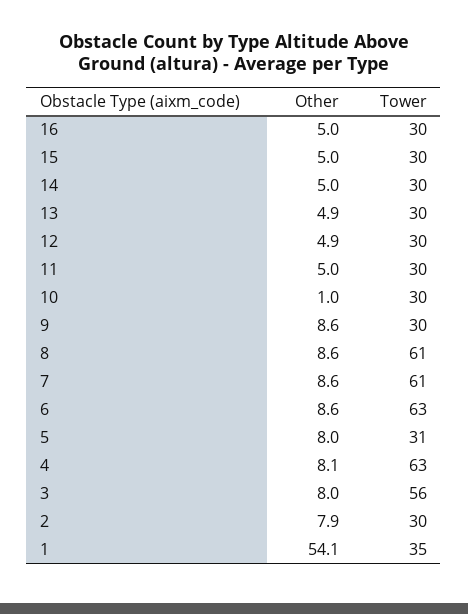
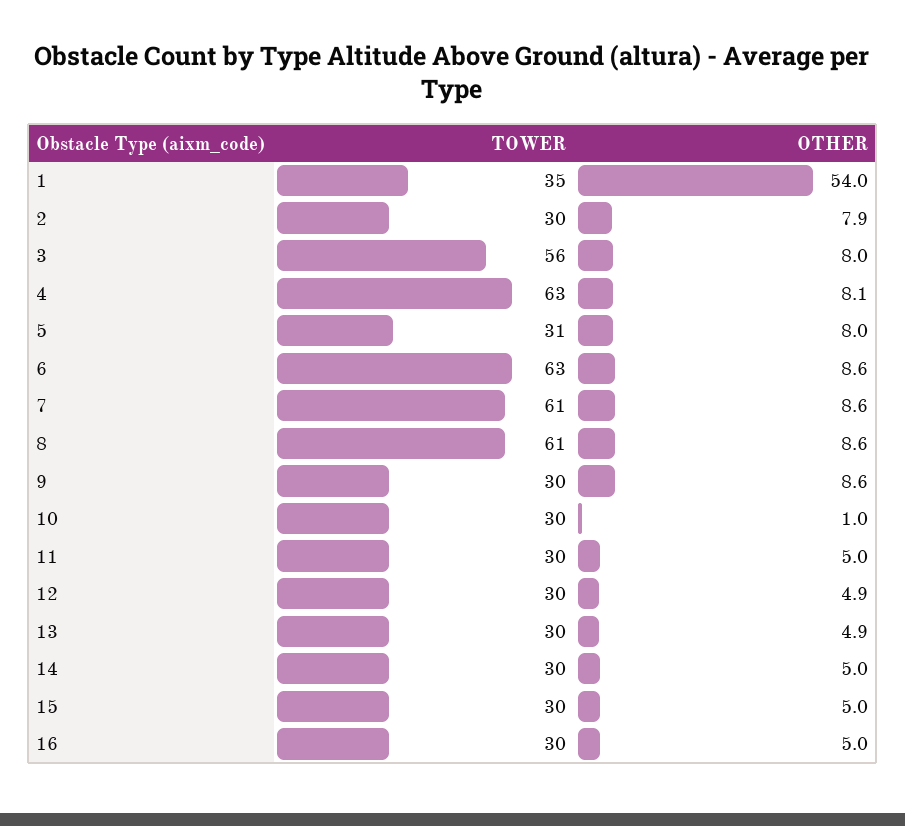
  {
    "Other": {
      "16": 5,
      "15": 5,
      "14": 5,
      "13": 4.9,
      "12": 4.9,
      "11": 5,
      "10": 1,
      "9": 8.6,
      "8": 8.6,
      "7": 8.6,
      "6": 8.6,
      "5": 8,
      "4": 8.1,
      "3": 8,
      "2": 7.9,
-     "1": 54.1
+     "1": 54
    },
    "Tower": {
      "16": 30,
      "15": 30,
      "14": 30,
      "13": 30,
      "12": 30,
      "11": 30,
      "10": 30,
      "9": 30,
      "8": 61,
      "7": 61,
      "6": 63,
      "5": 31,
      "4": 63,
      "3": 56,
      "2": 30,
      "1": 35
    }
  }

